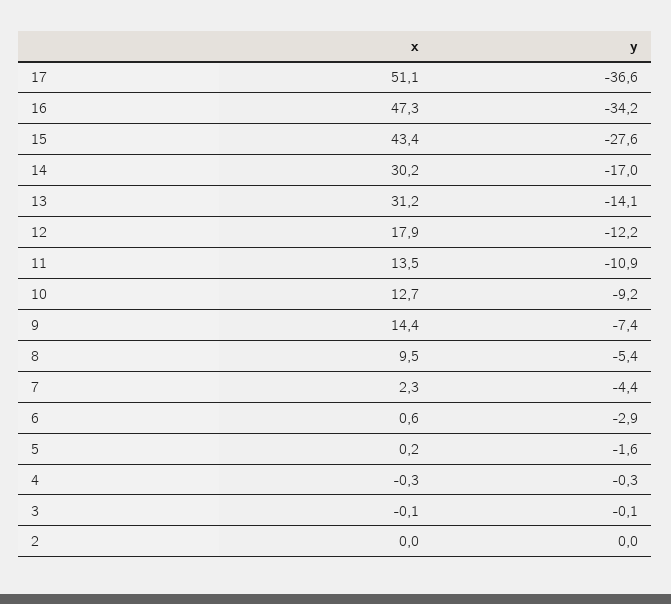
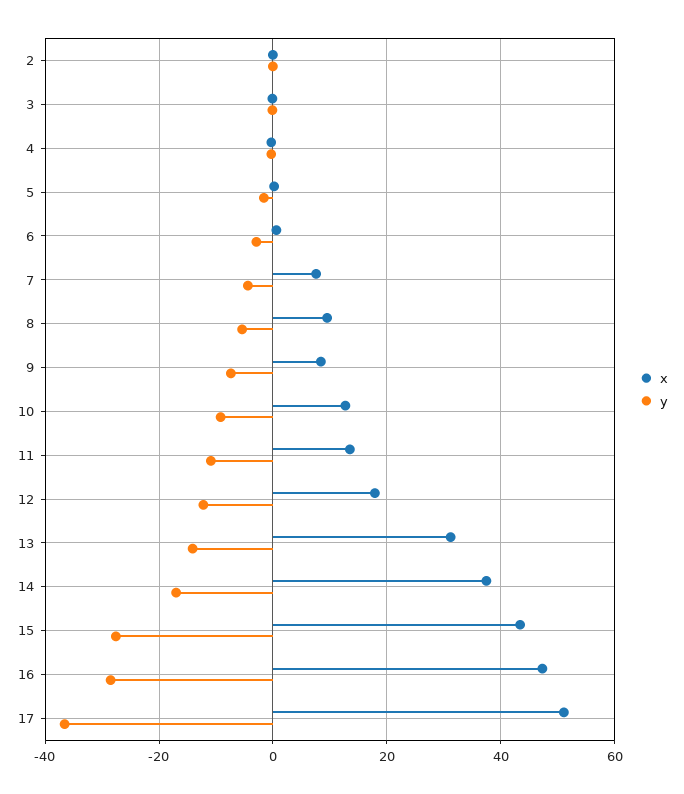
  {
    "x": {
      "17": 51.1,
      "16": 47.3,
      "15": 43.4,
-     "14": 30.2,
+     "14": 38,
      "13": 31.2,
      "12": 17.9,
      "11": 13.5,
      "10": 12.7,
-     "9": 14.4,
+     "9": 8,
      "8": 9.5,
-     "7": 2.3,
+     "7": 8,
      "6": 0.6,
      "5": 0.2,
      "4": -0.3,
      "3": -0.1,
      "2": 0
    },
    "y": {
      "17": -36.6,
-     "16": -34.2,
+     "16": -28,
      "15": -27.6,
      "14": -17,
      "13": -14.1,
      "12": -12.2,
      "11": -10.9,
      "10": -9.2,
      "9": -7.4,
      "8": -5.4,
      "7": -4.4,
      "6": -2.9,
      "5": -1.6,
      "4": -0.3,
      "3": -0.1,
      "2": 0
    }
  }

